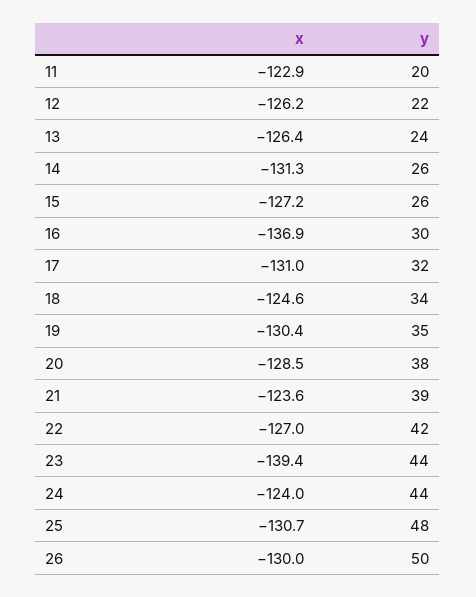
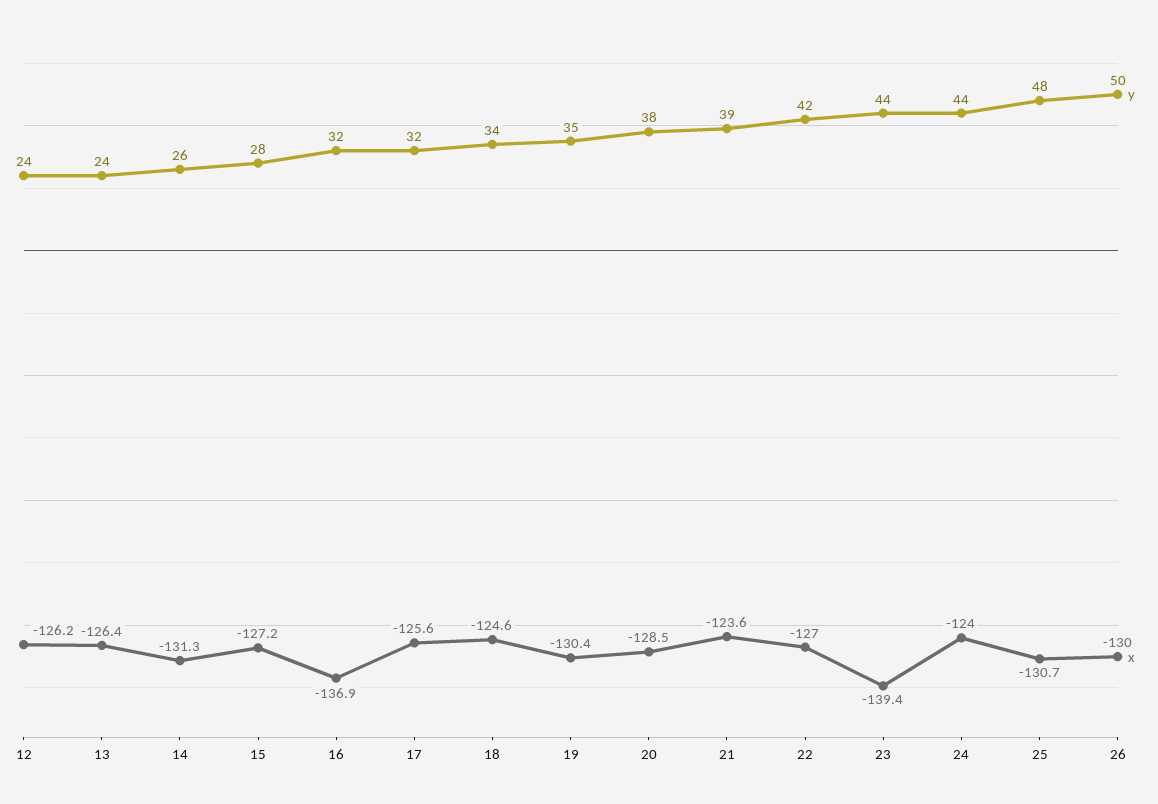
  {
    "x": {
-     "11": -122.9,
      "12": -126.2,
      "13": -126.4,
      "14": -131.3,
      "15": -127.2,
      "16": -136.9,
-     "17": -131,
+     "17": -125.6,
      "18": -124.6,
      "19": -130.4,
      "20": -128.5,
      "21": -123.6,
      "22": -127,
      "23": -139.4,
      "24": -124,
      "25": -130.7,
      "26": -130
    },
    "y": {
-     "11": 20,
-     "12": 22,
+     "12": 24,
      "13": 24,
      "14": 26,
-     "15": 26,
+     "15": 28,
-     "16": 30,
+     "16": 32,
      "17": 32,
      "18": 34,
      "19": 35,
      "20": 38,
      "21": 39,
      "22": 42,
      "23": 44,
      "24": 44,
      "25": 48,
      "26": 50
    }
  }

